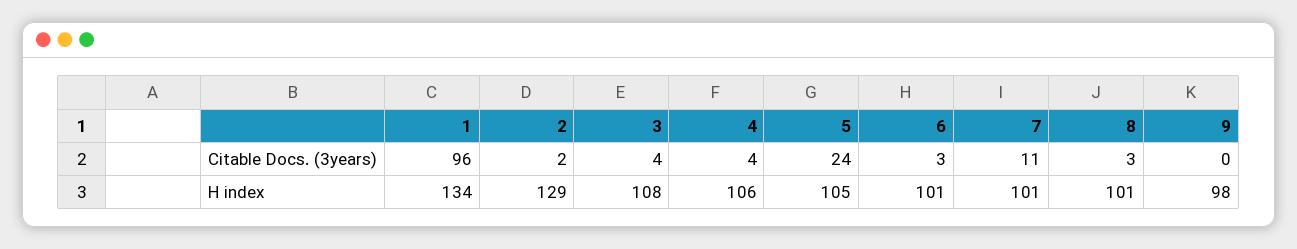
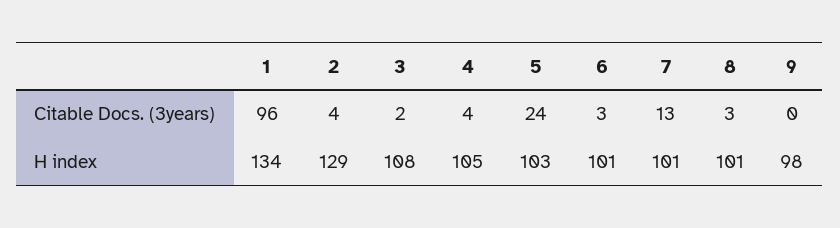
  {
    "1": {
      "Citable Docs. (3years)": 96,
      "H index": 134
    },
    "2": {
-     "Citable Docs. (3years)": 2,
+     "Citable Docs. (3years)": 4,
      "H index": 129
    },
    "3": {
-     "Citable Docs. (3years)": 4,
+     "Citable Docs. (3years)": 2,
      "H index": 108
    },
    "4": {
      "Citable Docs. (3years)": 4,
-     "H index": 106
+     "H index": 105
    },
    "5": {
      "Citable Docs. (3years)": 24,
-     "H index": 105
+     "H index": 103
    },
    "6": {
      "Citable Docs. (3years)": 3,
      "H index": 101
    },
    "7": {
-     "Citable Docs. (3years)": 11,
+     "Citable Docs. (3years)": 13,
      "H index": 101
    },
    "8": {
      "Citable Docs. (3years)": 3,
      "H index": 101
    },
    "9": {
      "Citable Docs. (3years)": 0,
      "H index": 98
    }
  }

